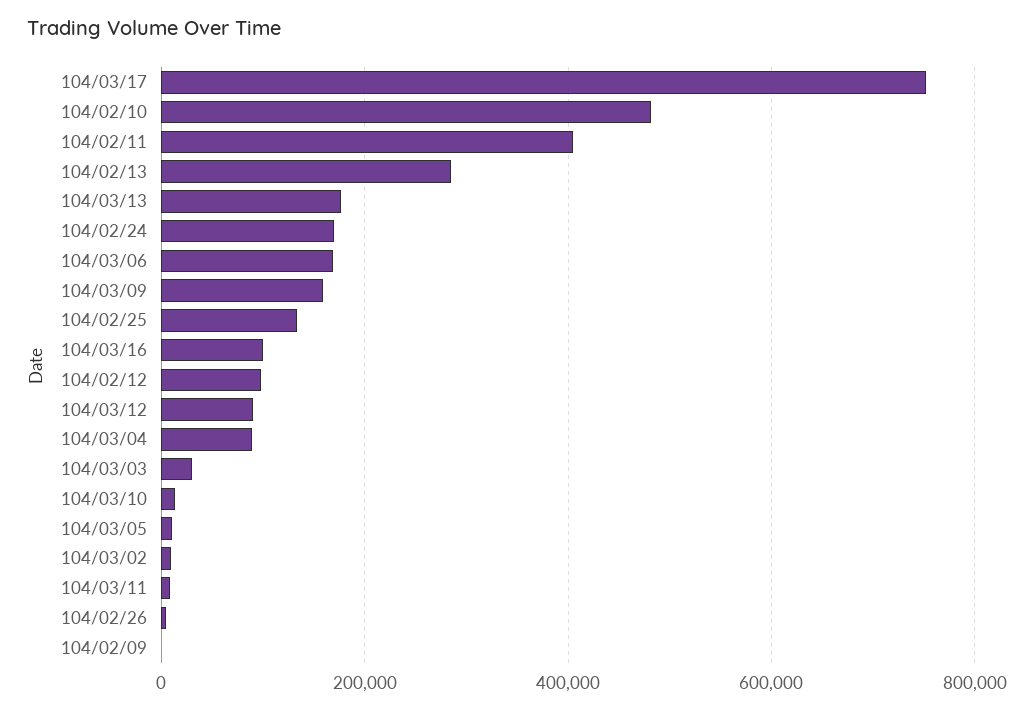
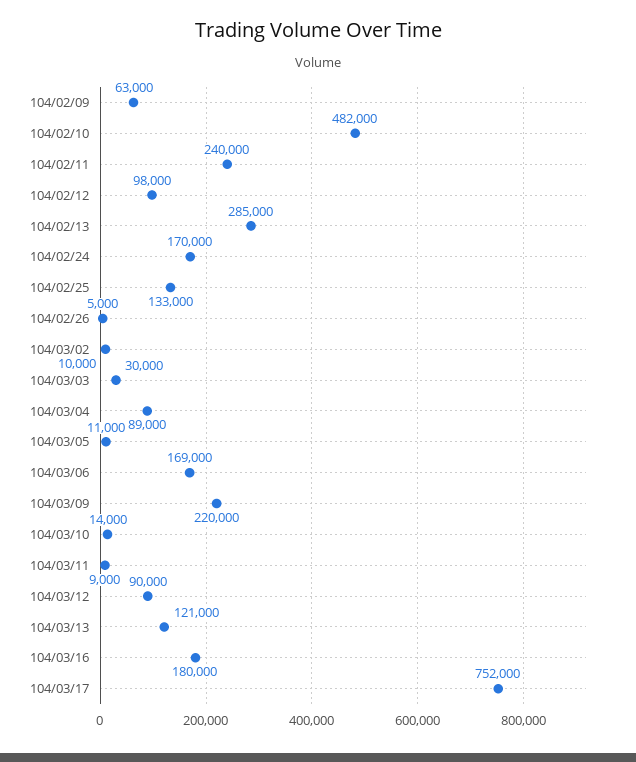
  {
    "104/03/17": 752000,
    "104/02/10": 482000,
-   "104/02/11": 400000,
+   "104/02/11": 240000,
    "104/02/13": 285000,
-   "104/03/13": 180000,
+   "104/03/13": 121000,
    "104/02/24": 170000,
    "104/03/06": 169000,
-   "104/03/09": 160000,
+   "104/03/09": 220000,
    "104/02/25": 133000,
-   "104/03/16": 100000,
+   "104/03/16": 180000,
    "104/02/12": 98000,
    "104/03/12": 90000,
    "104/03/04": 89000,
    "104/03/03": 30000,
    "104/03/10": 14000,
    "104/03/05": 11000,
    "104/03/02": 10000,
    "104/03/11": 9000,
    "104/02/26": 5000,
-   "104/02/09": 0
+   "104/02/09": 63000
  }

